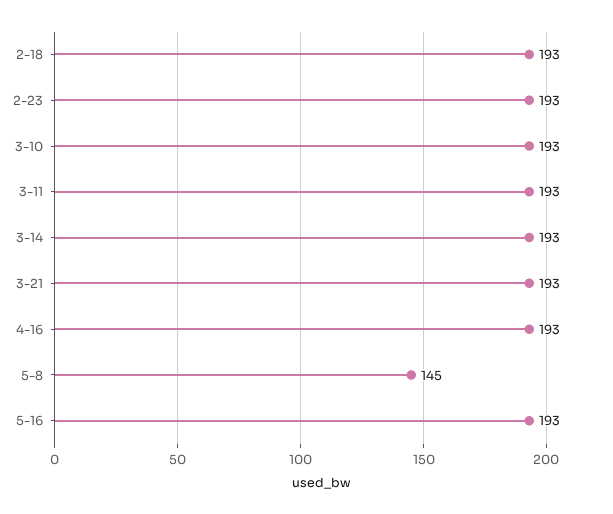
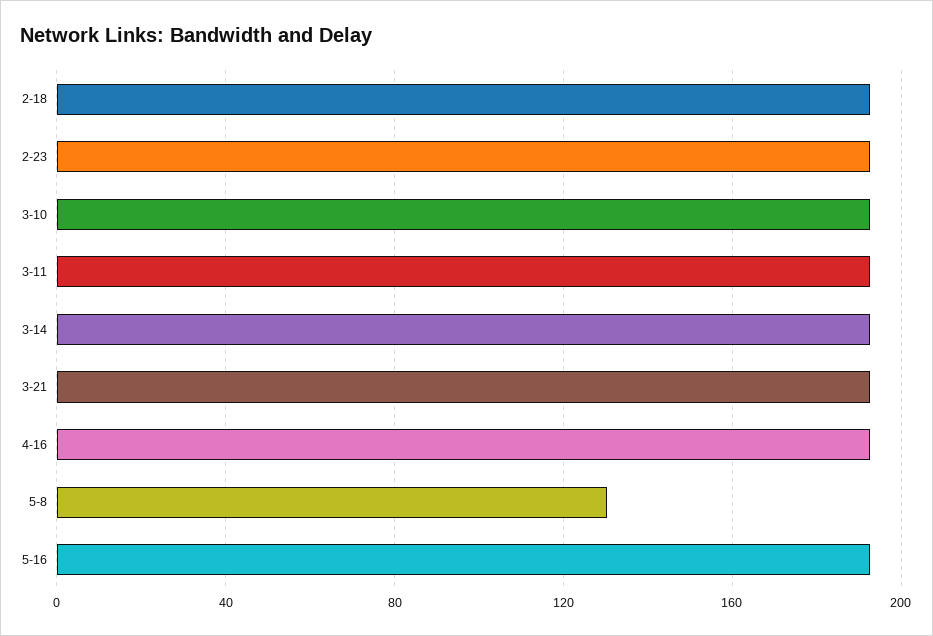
  {
    "2-18": 193,
    "2-23": 193,
    "3-10": 193,
    "3-11": 193,
    "3-14": 193,
    "3-21": 193,
    "4-16": 193,
-   "5-8": 145,
+   "5-8": 130,
    "5-16": 193
  }

